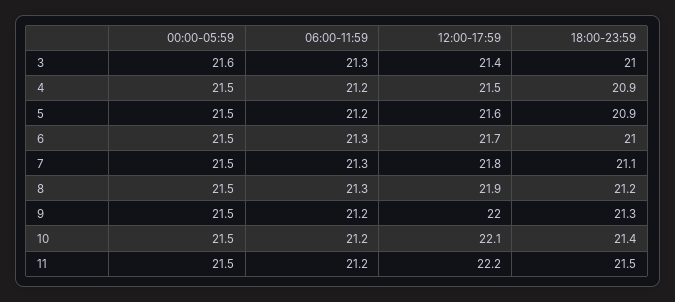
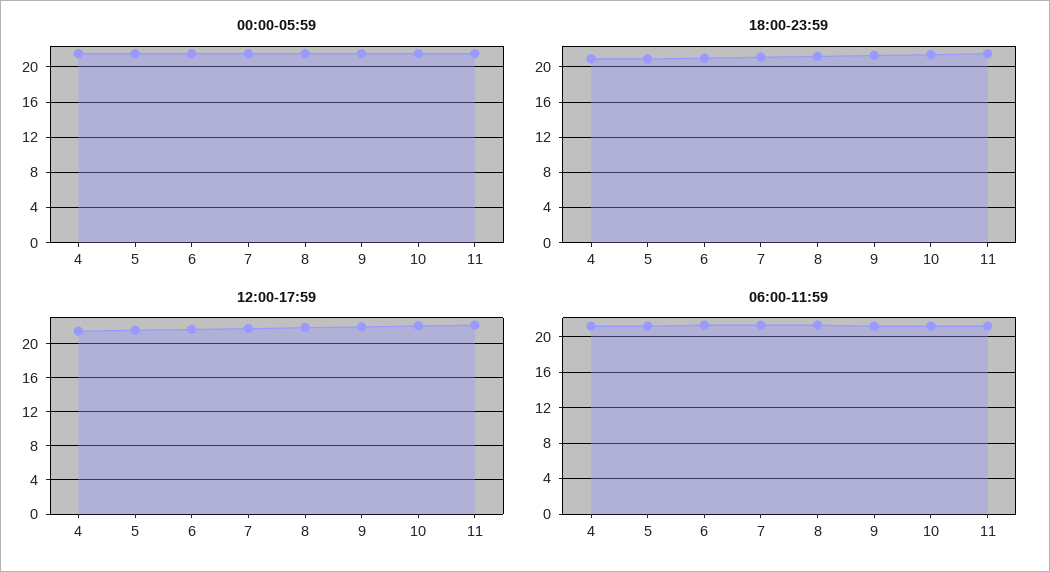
  {
    "00:00-05:59": {
-     "3": 21.6,
      "4": 21.5,
      "5": 21.5,
      "6": 21.5,
      "7": 21.5,
      "8": 21.5,
      "9": 21.5,
      "10": 21.5,
      "11": 21.5
    },
    "06:00-11:59": {
-     "3": 21.3,
      "4": 21.2,
      "5": 21.2,
      "6": 21.3,
      "7": 21.3,
      "8": 21.3,
      "9": 21.2,
      "10": 21.2,
      "11": 21.2
    },
    "12:00-17:59": {
-     "3": 21.4,
      "4": 21.5,
      "5": 21.6,
      "6": 21.7,
      "7": 21.8,
      "8": 21.9,
      "9": 22,
      "10": 22.1,
      "11": 22.2
    },
    "18:00-23:59": {
-     "3": 21,
      "4": 20.9,
      "5": 20.9,
      "6": 21,
      "7": 21.1,
      "8": 21.2,
      "9": 21.3,
      "10": 21.4,
      "11": 21.5
    }
  }

